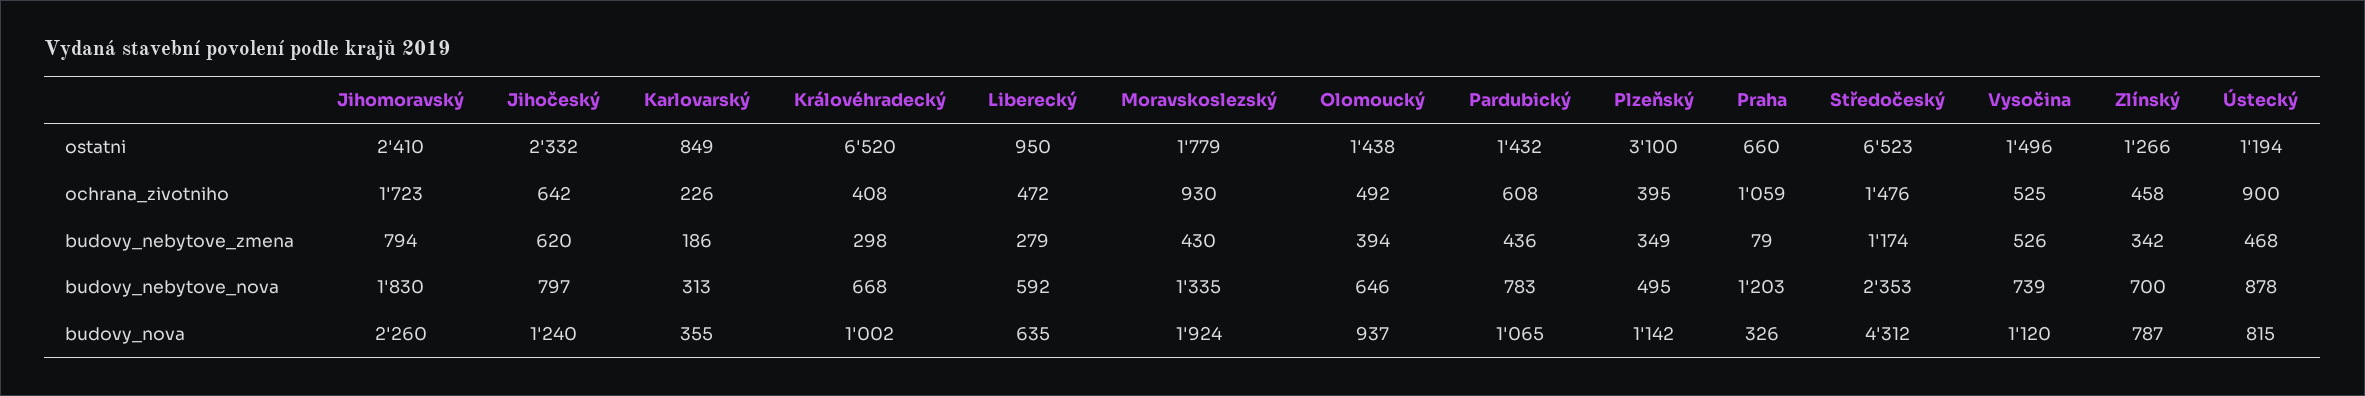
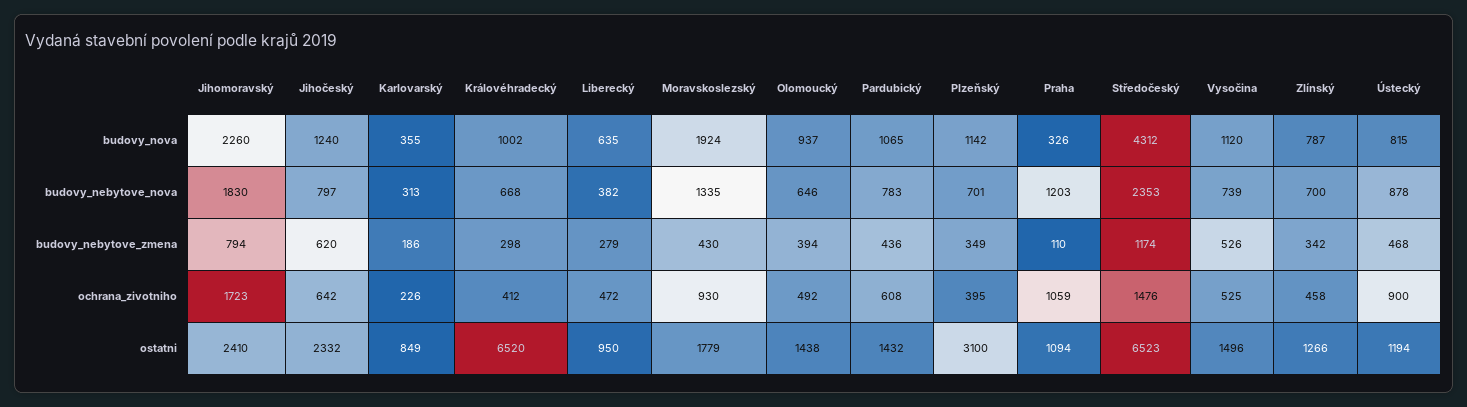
  {
    "Jihomoravský": {
      "ostatni": 2410,
      "ochrana_zivotniho": 1723,
      "budovy_nebytove_zmena": 794,
      "budovy_nebytove_nova": 1830,
      "budovy_nova": 2260
    },
    "Jihočeský": {
      "ostatni": 2332,
      "ochrana_zivotniho": 642,
      "budovy_nebytove_zmena": 620,
      "budovy_nebytove_nova": 797,
      "budovy_nova": 1240
    },
    "Karlovarský": {
      "ostatni": 849,
      "ochrana_zivotniho": 226,
      "budovy_nebytove_zmena": 186,
      "budovy_nebytove_nova": 313,
      "budovy_nova": 355
    },
    "Královéhradecký": {
      "ostatni": 6520,
-     "ochrana_zivotniho": 408,
+     "ochrana_zivotniho": 412,
      "budovy_nebytove_zmena": 298,
      "budovy_nebytove_nova": 668,
      "budovy_nova": 1002
    },
    "Liberecký": {
      "ostatni": 950,
      "ochrana_zivotniho": 472,
      "budovy_nebytove_zmena": 279,
-     "budovy_nebytove_nova": 592,
+     "budovy_nebytove_nova": 382,
      "budovy_nova": 635
    },
    "Moravskoslezský": {
      "ostatni": 1779,
      "ochrana_zivotniho": 930,
      "budovy_nebytove_zmena": 430,
      "budovy_nebytove_nova": 1335,
      "budovy_nova": 1924
    },
    "Olomoucký": {
      "ostatni": 1438,
      "ochrana_zivotniho": 492,
      "budovy_nebytove_zmena": 394,
      "budovy_nebytove_nova": 646,
      "budovy_nova": 937
    },
    "Pardubický": {
      "ostatni": 1432,
      "ochrana_zivotniho": 608,
      "budovy_nebytove_zmena": 436,
      "budovy_nebytove_nova": 783,
      "budovy_nova": 1065
    },
    "Plzeňský": {
      "ostatni": 3100,
      "ochrana_zivotniho": 395,
      "budovy_nebytove_zmena": 349,
-     "budovy_nebytove_nova": 495,
+     "budovy_nebytove_nova": 701,
      "budovy_nova": 1142
    },
    "Praha": {
-     "ostatni": 660,
+     "ostatni": 1094,
      "ochrana_zivotniho": 1059,
-     "budovy_nebytove_zmena": 79,
+     "budovy_nebytove_zmena": 110,
      "budovy_nebytove_nova": 1203,
      "budovy_nova": 326
    },
    "Středočeský": {
      "ostatni": 6523,
      "ochrana_zivotniho": 1476,
      "budovy_nebytove_zmena": 1174,
      "budovy_nebytove_nova": 2353,
      "budovy_nova": 4312
    },
    "Vysočina": {
      "ostatni": 1496,
      "ochrana_zivotniho": 525,
      "budovy_nebytove_zmena": 526,
      "budovy_nebytove_nova": 739,
      "budovy_nova": 1120
    },
    "Zlínský": {
      "ostatni": 1266,
      "ochrana_zivotniho": 458,
      "budovy_nebytove_zmena": 342,
      "budovy_nebytove_nova": 700,
      "budovy_nova": 787
    },
    "Ústecký": {
      "ostatni": 1194,
      "ochrana_zivotniho": 900,
      "budovy_nebytove_zmena": 468,
      "budovy_nebytove_nova": 878,
      "budovy_nova": 815
    }
  }

